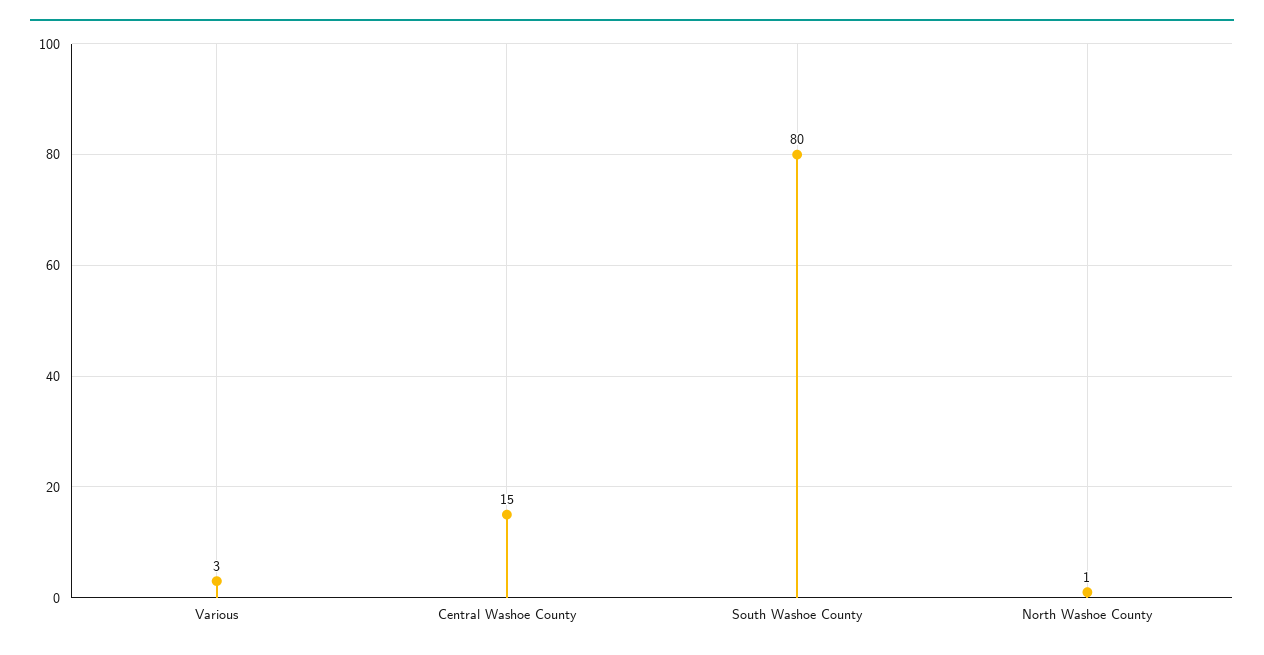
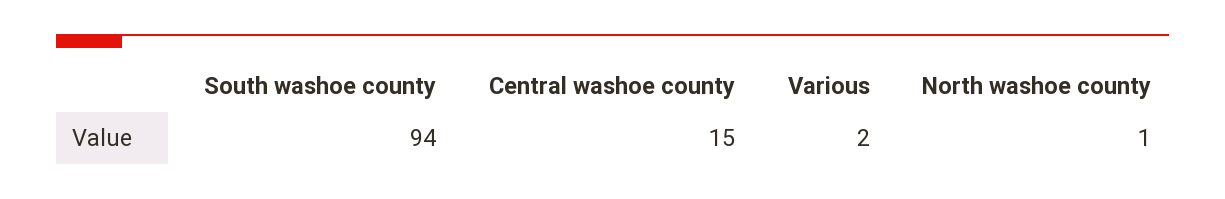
  {
-   "Various": 3,
+   "Various": 2,
    "Central Washoe County": 15,
-   "South Washoe County": 80,
+   "South Washoe County": 94,
    "North Washoe County": 1
  }

